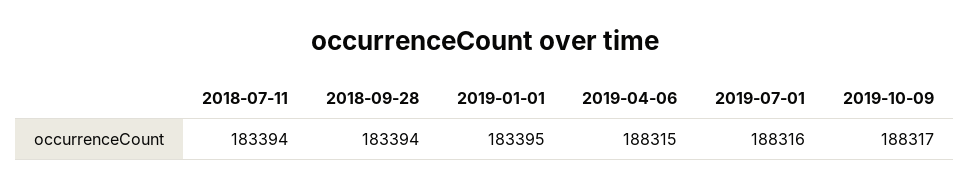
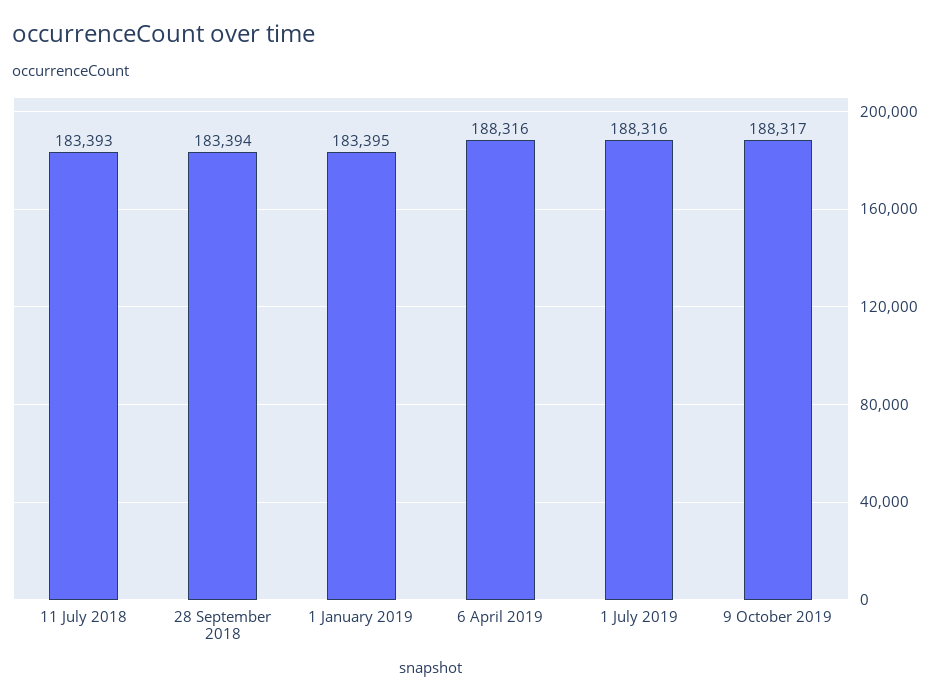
  {
-   "2018-07-11": 183394,
+   "2018-07-11": 183393,
    "2018-09-28": 183394,
    "2019-01-01": 183395,
-   "2019-04-06": 188315,
+   "2019-04-06": 188316,
    "2019-07-01": 188316,
    "2019-10-09": 188317
  }

